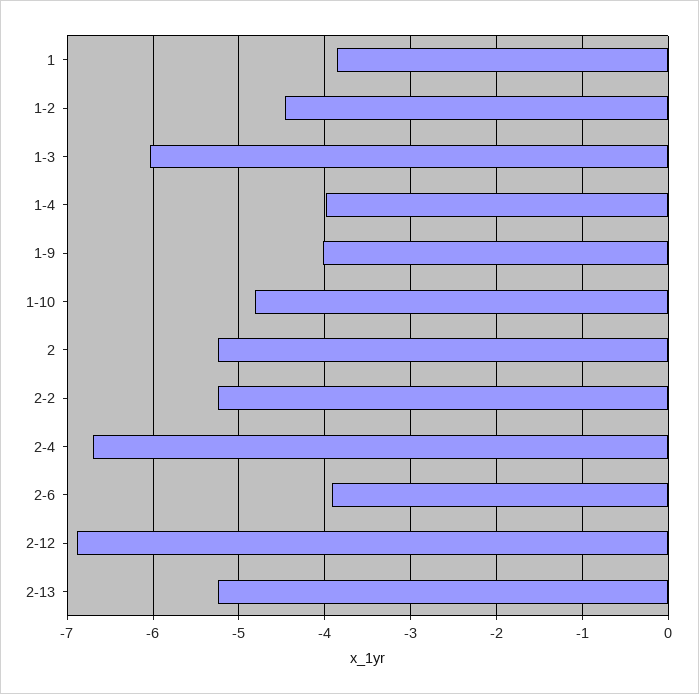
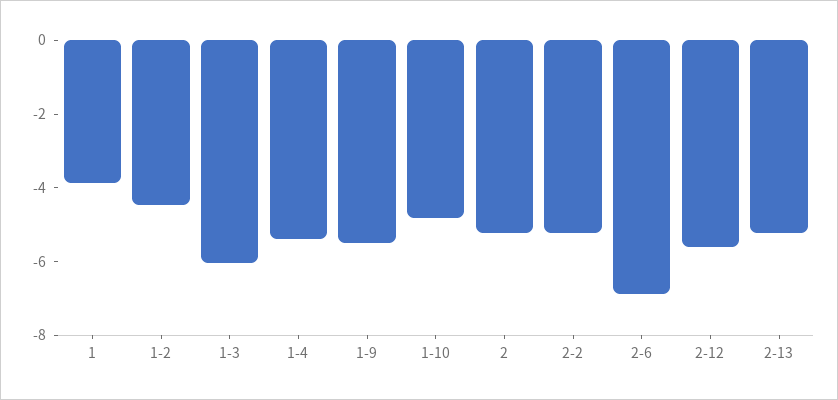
  {
    "1": -3.9,
    "1-2": -4.5,
    "1-3": -6,
-   "1-4": -4,
+   "1-4": -5.5,
-   "1-9": -4,
+   "1-9": -5.5,
    "1-10": -4.8,
    "2": -5.2,
    "2-2": -5.2,
-   "2-4": -6.7,
-   "2-6": -3.9,
+   "2-6": -7,
-   "2-12": -6.9,
+   "2-12": -5.5,
    "2-13": -5.2
  }

